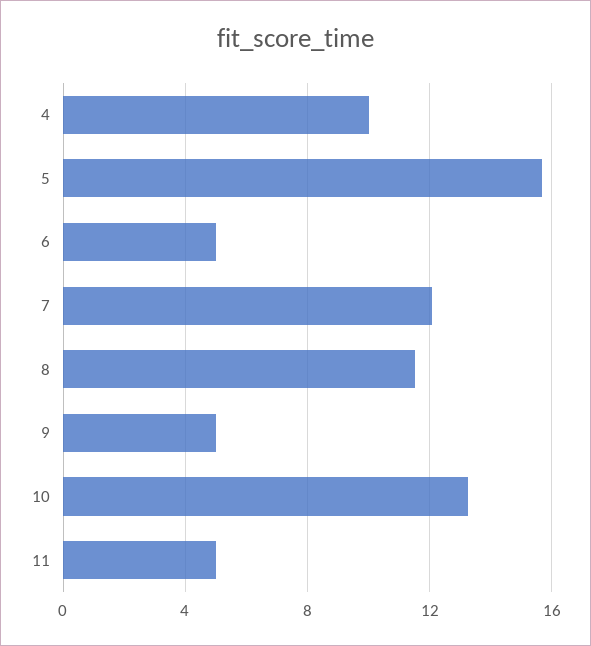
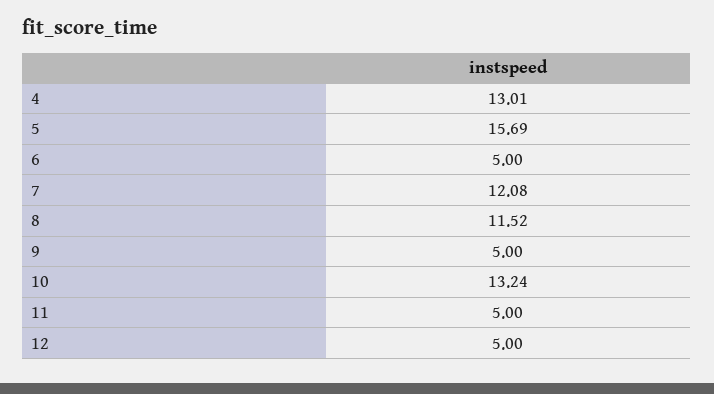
  {
-   "4": 10,
+   "4": 13.01,
    "5": 15.69,
    "6": 5,
    "7": 12.08,
    "8": 11.52,
    "9": 5,
    "10": 13.24,
-   "11": 5
+   "11": 5,
+   "12": 5
  }

